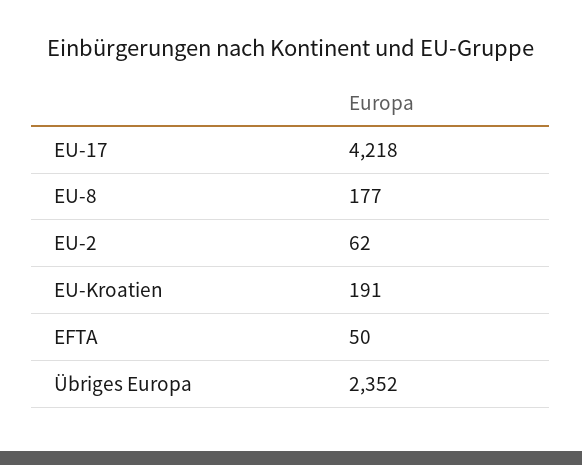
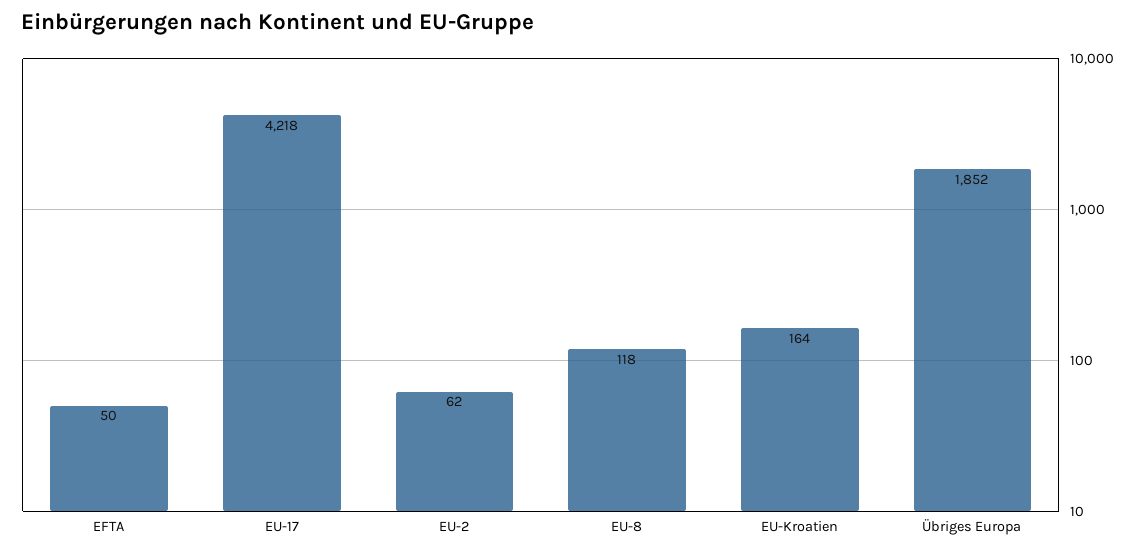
  {
    "EU-17": 4218,
-   "EU-8": 177,
+   "EU-8": 118,
    "EU-2": 62,
-   "EU-Kroatien": 191,
+   "EU-Kroatien": 164,
    "EFTA": 50,
-   "Übriges Europa": 2352
+   "Übriges Europa": 1852
  }

